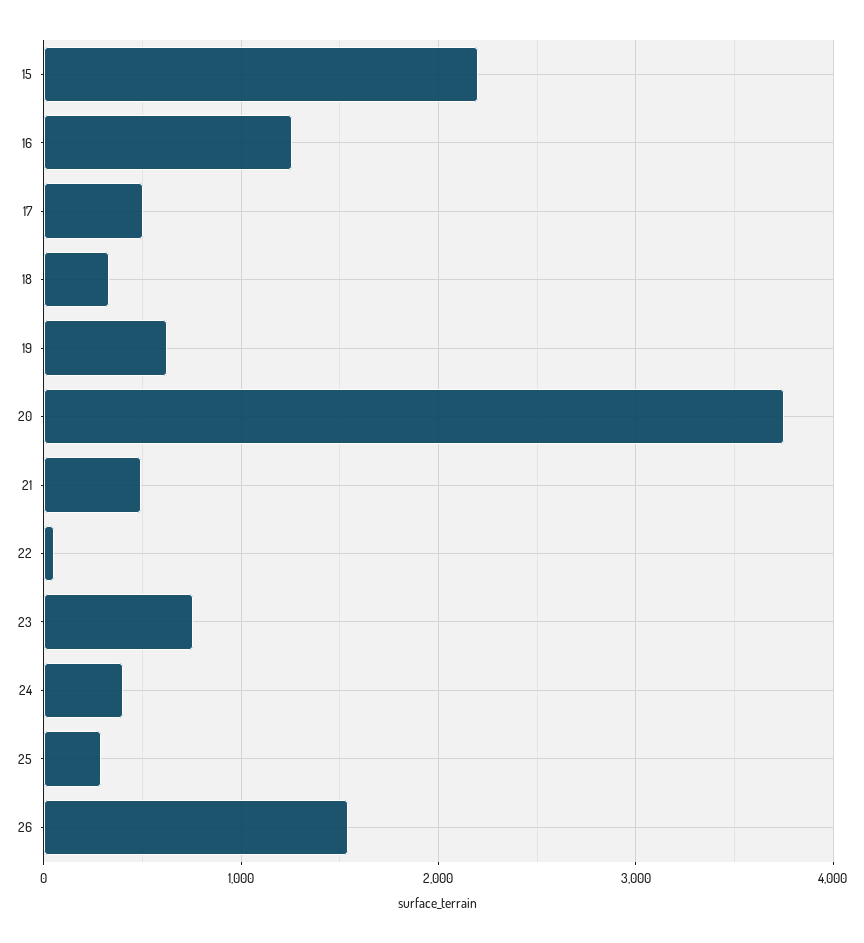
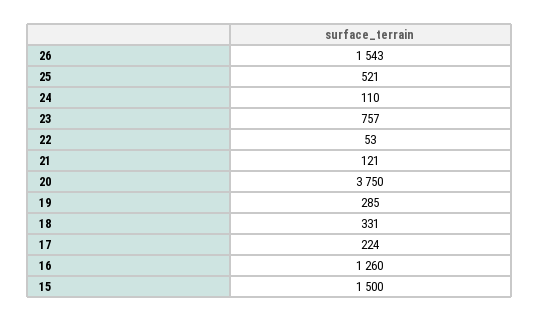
  {
-   "15": 2200,
+   "15": 1500,
    "16": 1260,
-   "17": 500,
+   "17": 224,
    "18": 331,
-   "19": 600,
+   "19": 285,
    "20": 3750,
-   "21": 500,
+   "21": 121,
    "22": 53,
    "23": 757,
-   "24": 400,
+   "24": 110,
-   "25": 300,
+   "25": 521,
    "26": 1543
  }

